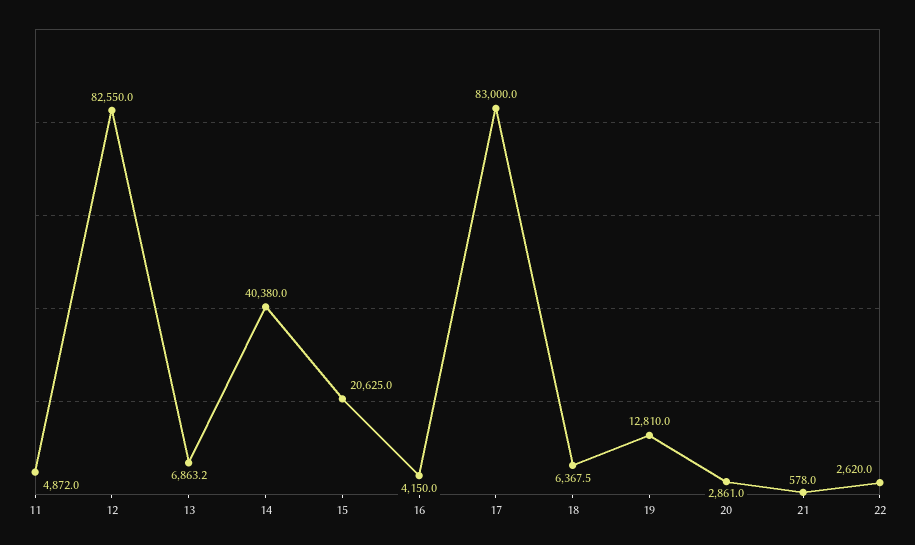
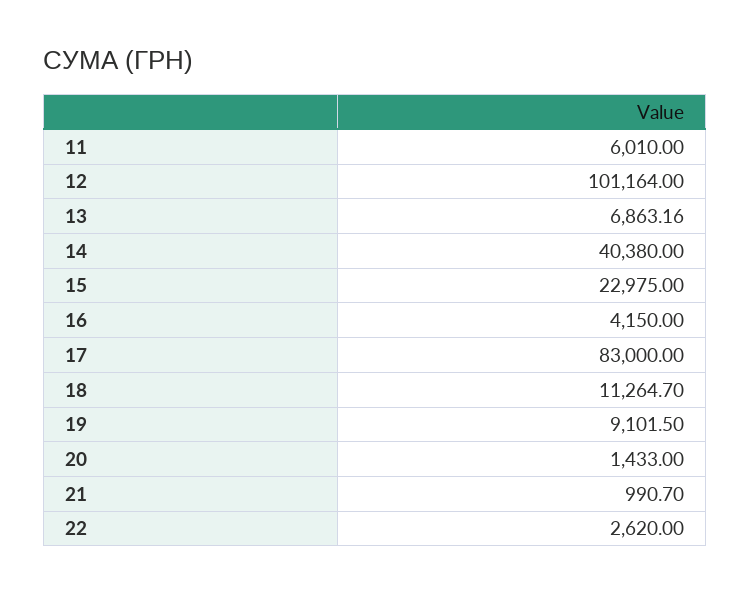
  {
-   "11": 4872,
+   "11": 6010,
-   "12": 82550,
+   "12": 101164,
    "13": 6863.16,
    "14": 40380,
-   "15": 20625,
+   "15": 22975,
    "16": 4150,
    "17": 83000,
-   "18": 6367.5,
+   "18": 11264.7,
-   "19": 12810,
+   "19": 9101.5,
-   "20": 2861,
+   "20": 1433,
-   "21": 578,
+   "21": 990.7,
    "22": 2620
  }

